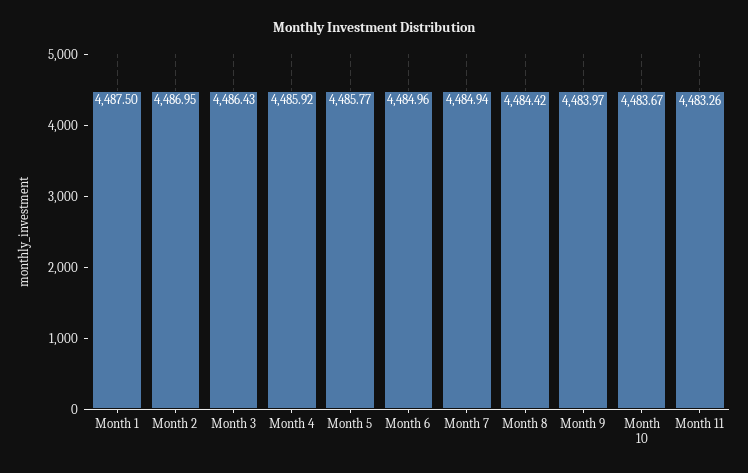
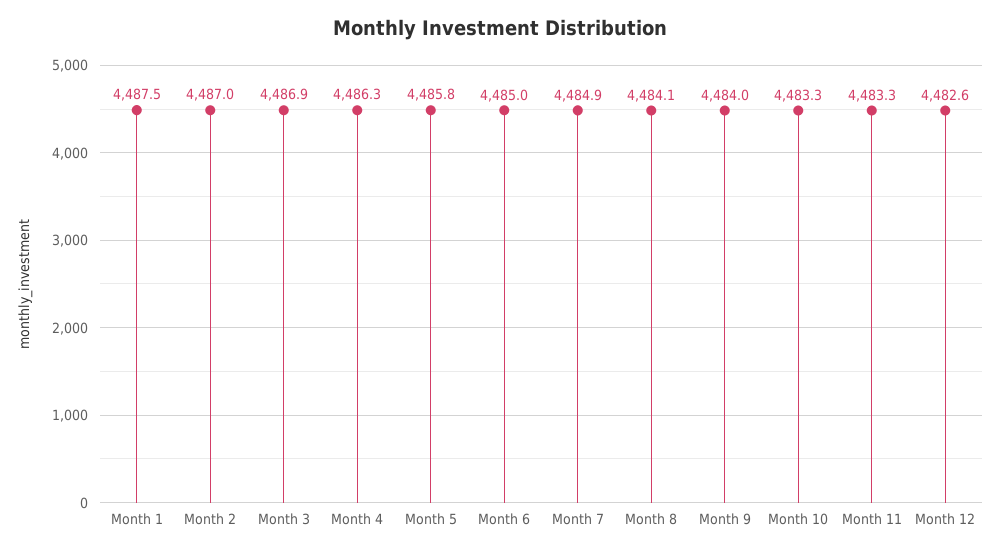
  {
    "Month 1": 4487.5,
    "Month 2": 4486.95,
-   "Month 3": 4486.43,
+   "Month 3": 4486.9,
-   "Month 4": 4485.92,
+   "Month 4": 4486.3,
    "Month 5": 4485.77,
    "Month 6": 4484.96,
    "Month 7": 4484.94,
-   "Month 8": 4484.42,
+   "Month 8": 4484.1,
    "Month 9": 4483.97,
-   "Month 10": 4483.67,
+   "Month 10": 4483.3,
-   "Month 11": 4483.26
+   "Month 11": 4483.26,
+   "Month 12": 4482.6
  }

